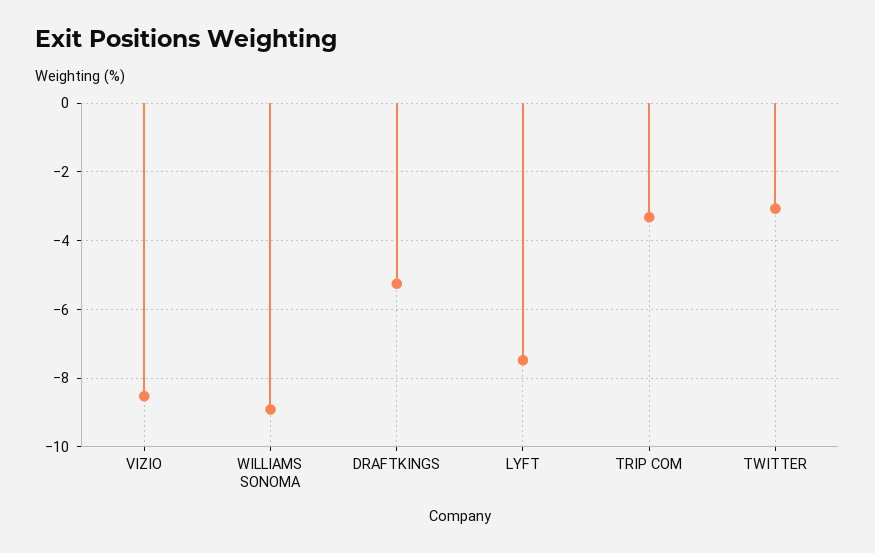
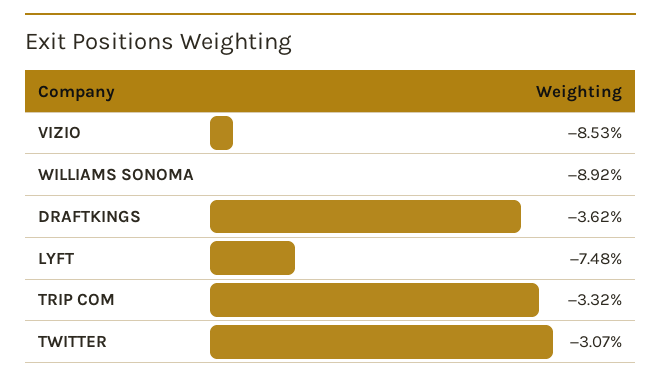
  {
    "VIZIO": -8.53,
    "WILLIAMS SONOMA": -8.92,
-   "DRAFTKINGS": -5.2,
+   "DRAFTKINGS": -3.62,
    "LYFT": -7.48,
    "TRIP COM": -3.32,
    "TWITTER": -3.07
  }

